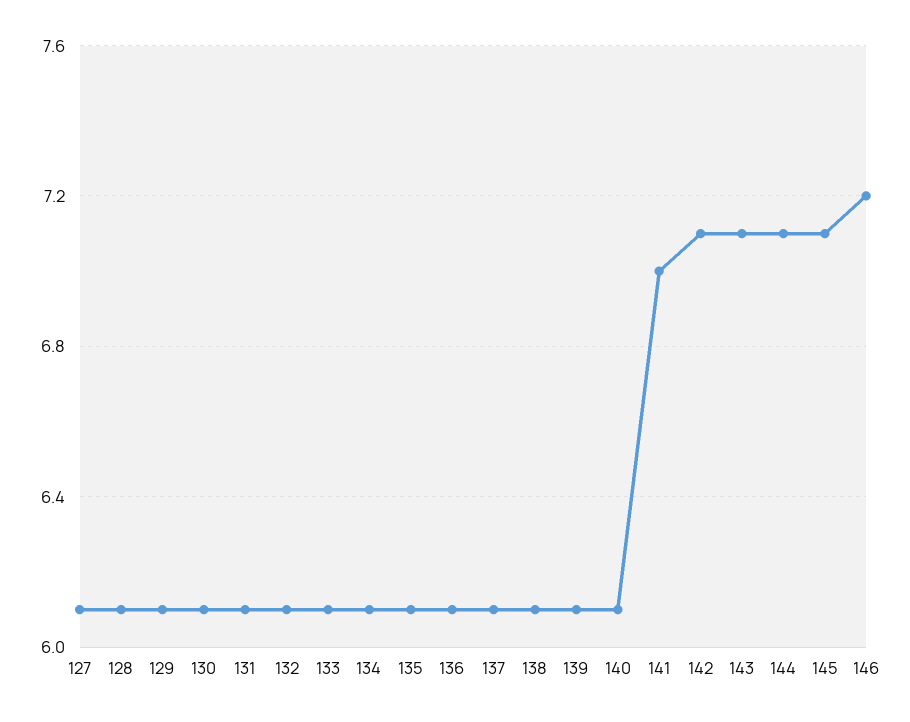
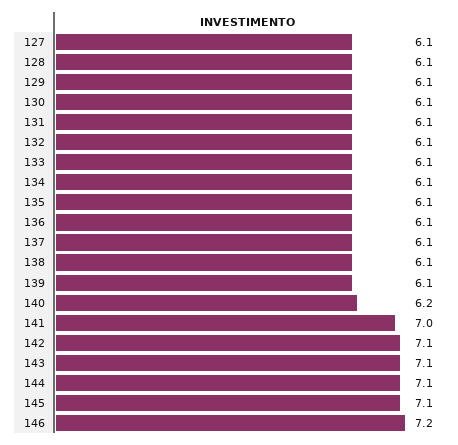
  {
    "127": 6.1,
    "128": 6.1,
    "129": 6.1,
    "130": 6.1,
    "131": 6.1,
    "132": 6.1,
    "133": 6.1,
    "134": 6.1,
    "135": 6.1,
    "136": 6.1,
    "137": 6.1,
    "138": 6.1,
    "139": 6.1,
-   "140": 6.1,
+   "140": 6.2,
    "141": 7,
    "142": 7.1,
    "143": 7.1,
    "144": 7.1,
    "145": 7.1,
    "146": 7.2
  }

